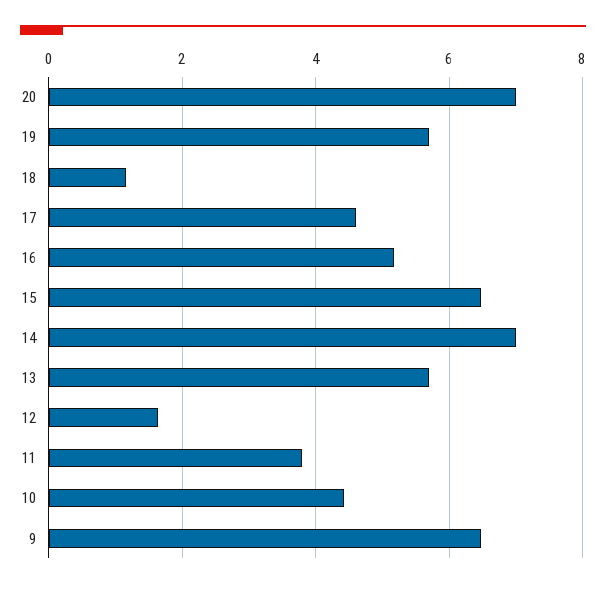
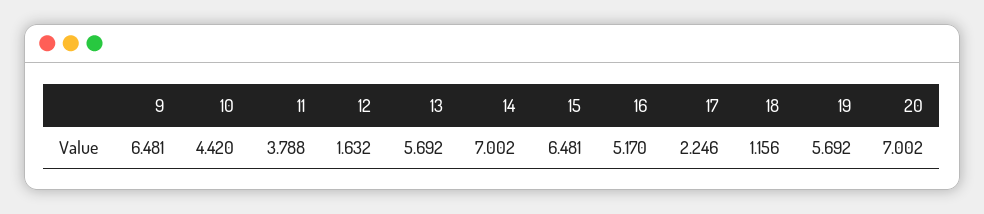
  {
    "20": 7.002,
    "19": 5.692,
    "18": 1.156,
-   "17": 4.6,
+   "17": 2.246,
    "16": 5.17,
    "15": 6.481,
    "14": 7.002,
    "13": 5.692,
    "12": 1.632,
    "11": 3.788,
    "10": 4.42,
    "9": 6.481
  }

